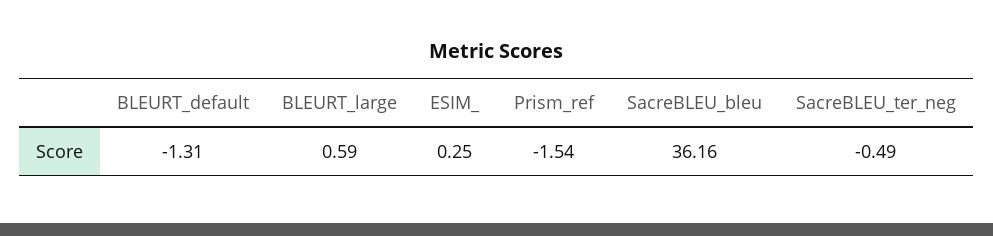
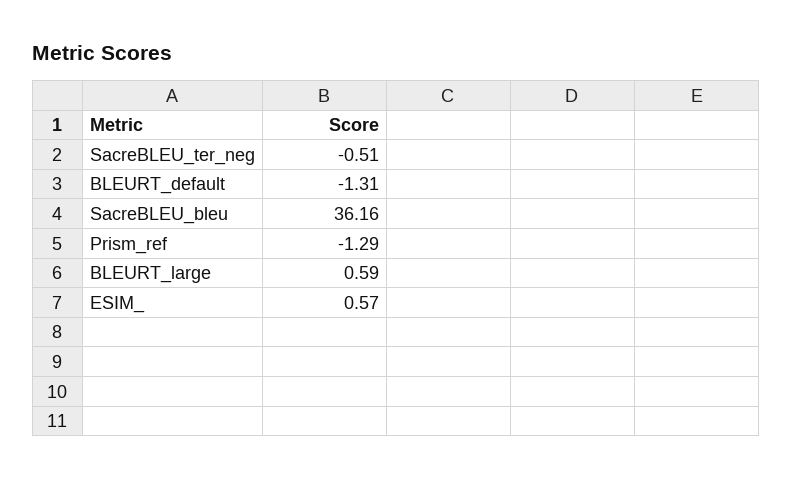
  {
    "BLEURT_default": -1.31,
    "BLEURT_large": 0.59,
-   "ESIM_": 0.25,
+   "ESIM_": 0.57,
-   "Prism_ref": -1.54,
+   "Prism_ref": -1.29,
    "SacreBLEU_bleu": 36.16,
-   "SacreBLEU_ter_neg": -0.49
+   "SacreBLEU_ter_neg": -0.51
  }

